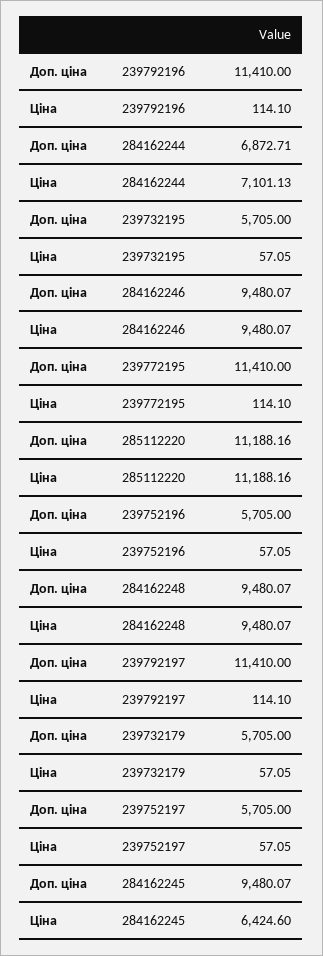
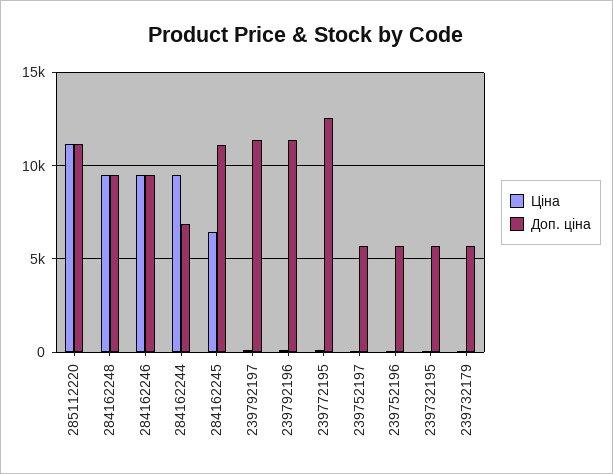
  {
    "Доп. ціна": {
      "239792196": 11410,
      "284162244": 6872.71,
      "239732195": 5705,
      "284162246": 9480.07,
-     "239772195": 11410,
+     "239772195": 12500,
      "285112220": 11188.16,
      "239752196": 5705,
      "284162248": 9480.07,
      "239792197": 11410,
      "239732179": 5705,
      "239752197": 5705,
-     "284162245": 9480.07
+     "284162245": 11000
    },
    "Ціна": {
      "239792196": 114.1,
-     "284162244": 7101.13,
+     "284162244": 9500,
      "239732195": 57.05,
      "284162246": 9480.07,
      "239772195": 114.1,
      "285112220": 11188.16,
      "239752196": 57.05,
      "284162248": 9480.07,
      "239792197": 114.1,
      "239732179": 57.05,
      "239752197": 57.05,
      "284162245": 6424.6
    }
  }

